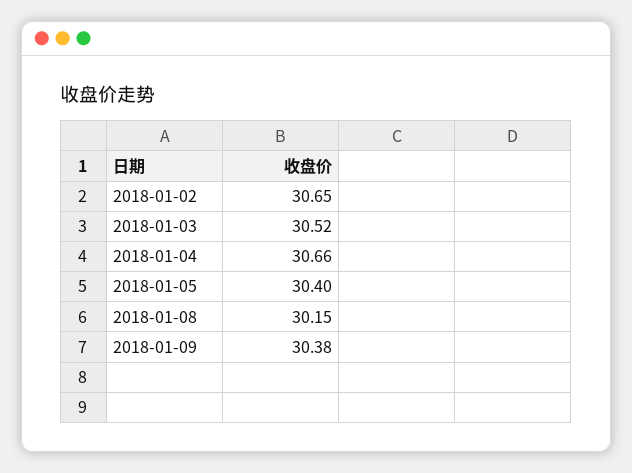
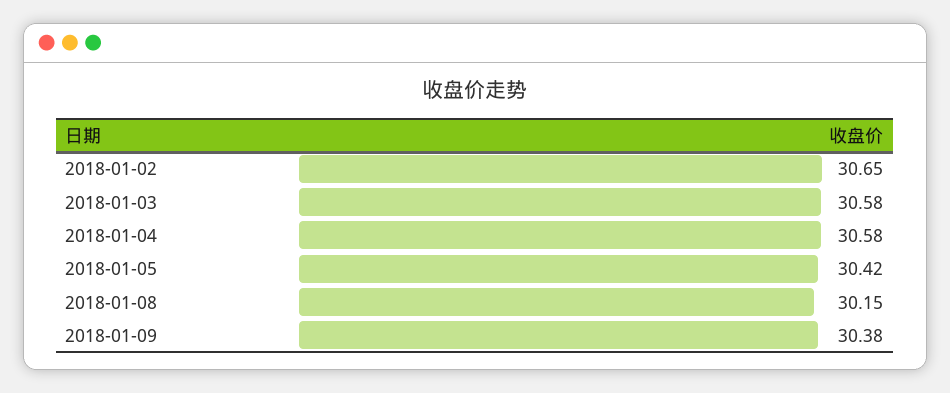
  {
    "2018-01-02": 30.65,
-   "2018-01-03": 30.52,
+   "2018-01-03": 30.58,
-   "2018-01-04": 30.66,
+   "2018-01-04": 30.58,
-   "2018-01-05": 30.4,
+   "2018-01-05": 30.42,
    "2018-01-08": 30.15,
    "2018-01-09": 30.38
  }

